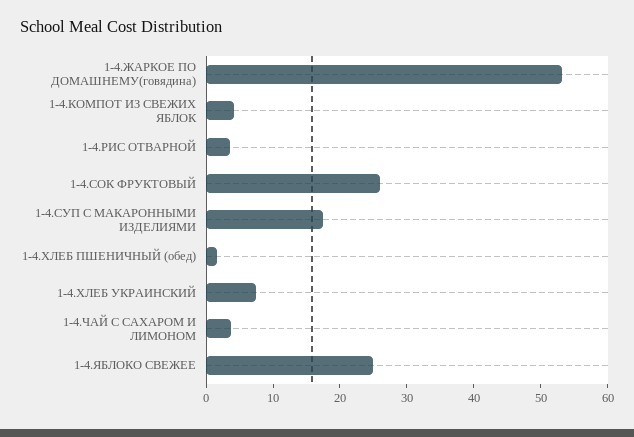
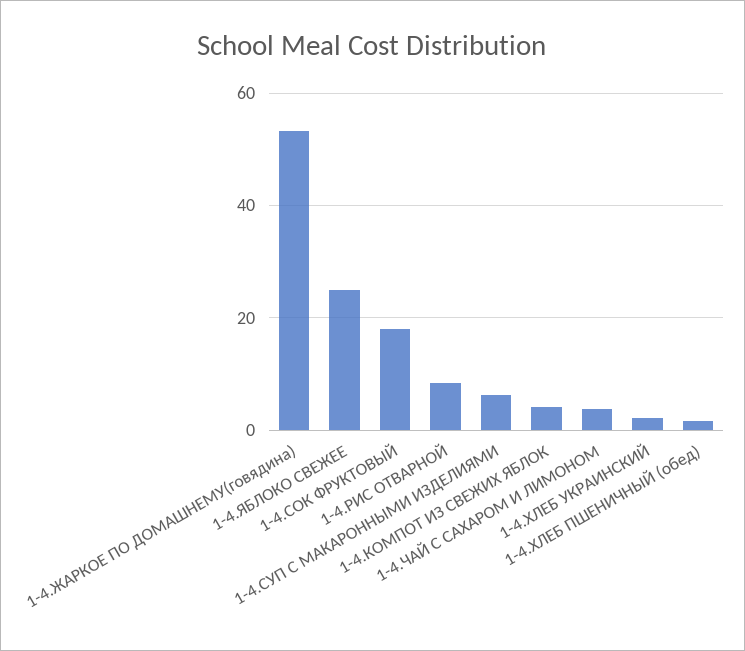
  {
    "1-4.ЖАРКОЕ ПО ДОМАШНЕМУ(говядина)": 54,
    "1-4.КОМПОТ ИЗ СВЕЖИХ ЯБЛОК": 4,
-   "1-4.РИС ОТВАРНОЙ": 4,
+   "1-4.РИС ОТВАРНОЙ": 8,
-   "1-4.СОК ФРУКТОВЫЙ": 26,
+   "1-4.СОК ФРУКТОВЫЙ": 18,
-   "1-4.СУП С МАКАРОННЫМИ ИЗДЕЛИЯМИ": 18,
+   "1-4.СУП С МАКАРОННЫМИ ИЗДЕЛИЯМИ": 6,
    "1-4.ХЛЕБ ПШЕНИЧНЫЙ (обед)": 2,
-   "1-4.ХЛЕБ УКРАИНСКИЙ": 8,
+   "1-4.ХЛЕБ УКРАИНСКИЙ": 2,
    "1-4.ЧАЙ С САХАРОМ И ЛИМОНОМ": 4,
    "1-4.ЯБЛОКО СВЕЖЕЕ": 26
  }

